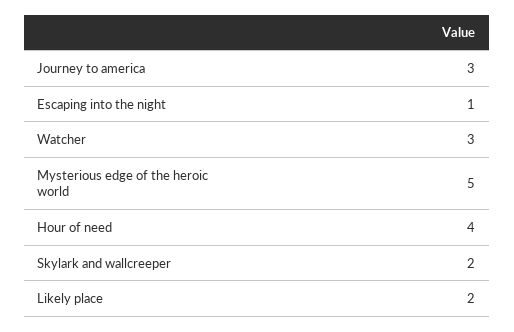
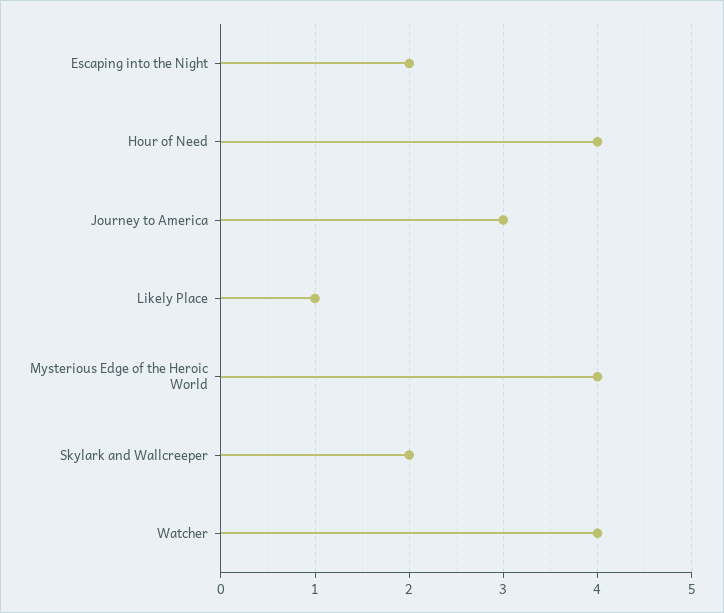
  {
    "Journey to america": 3,
-   "Escaping into the night": 1,
+   "Escaping into the night": 2,
-   "Watcher": 3,
+   "Watcher": 4,
-   "Mysterious edge of the heroic world": 5,
+   "Mysterious edge of the heroic world": 4,
    "Hour of need": 4,
    "Skylark and wallcreeper": 2,
-   "Likely place": 2
+   "Likely place": 1
  }

